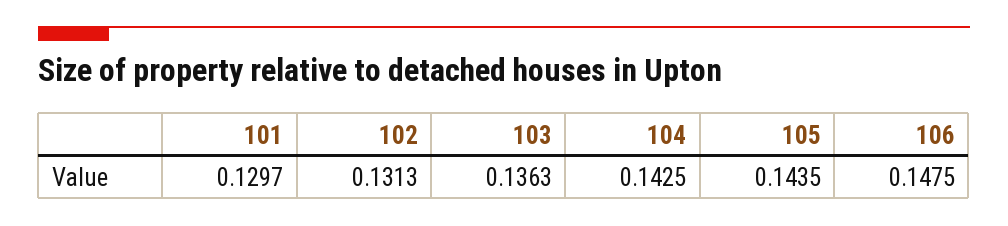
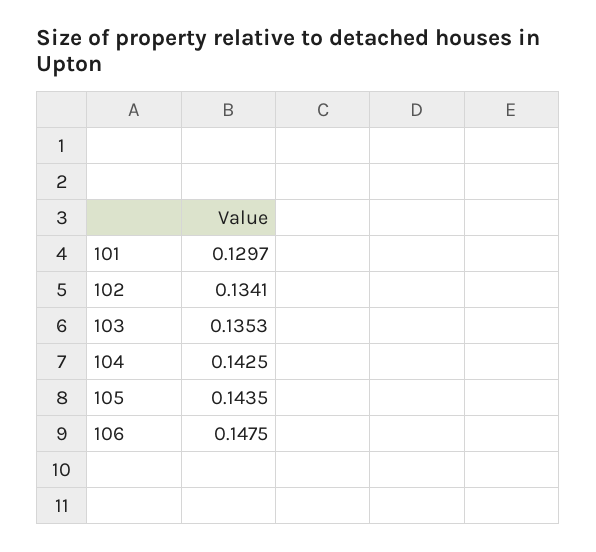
  {
    "101": 0.1297,
-   "102": 0.1313,
+   "102": 0.1341,
-   "103": 0.1363,
+   "103": 0.1353,
    "104": 0.1425,
    "105": 0.1435,
    "106": 0.1475
  }

